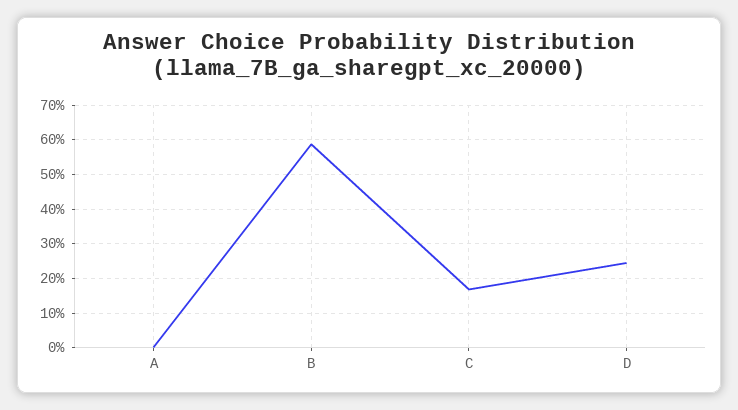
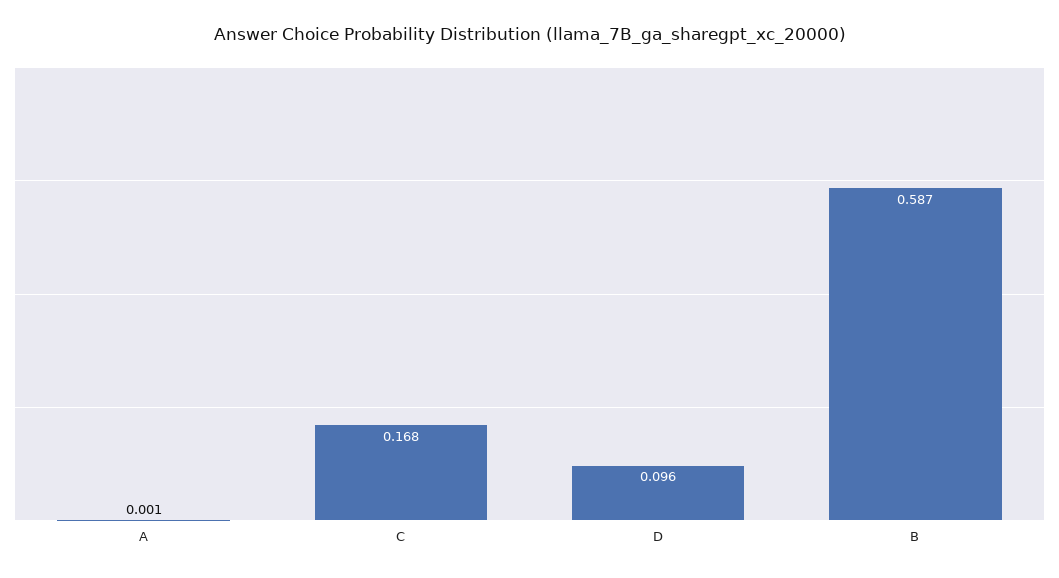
  {
    "A": 0.001,
    "B": 0.587,
    "C": 0.168,
-   "D": 0.24
+   "D": 0.096
  }

